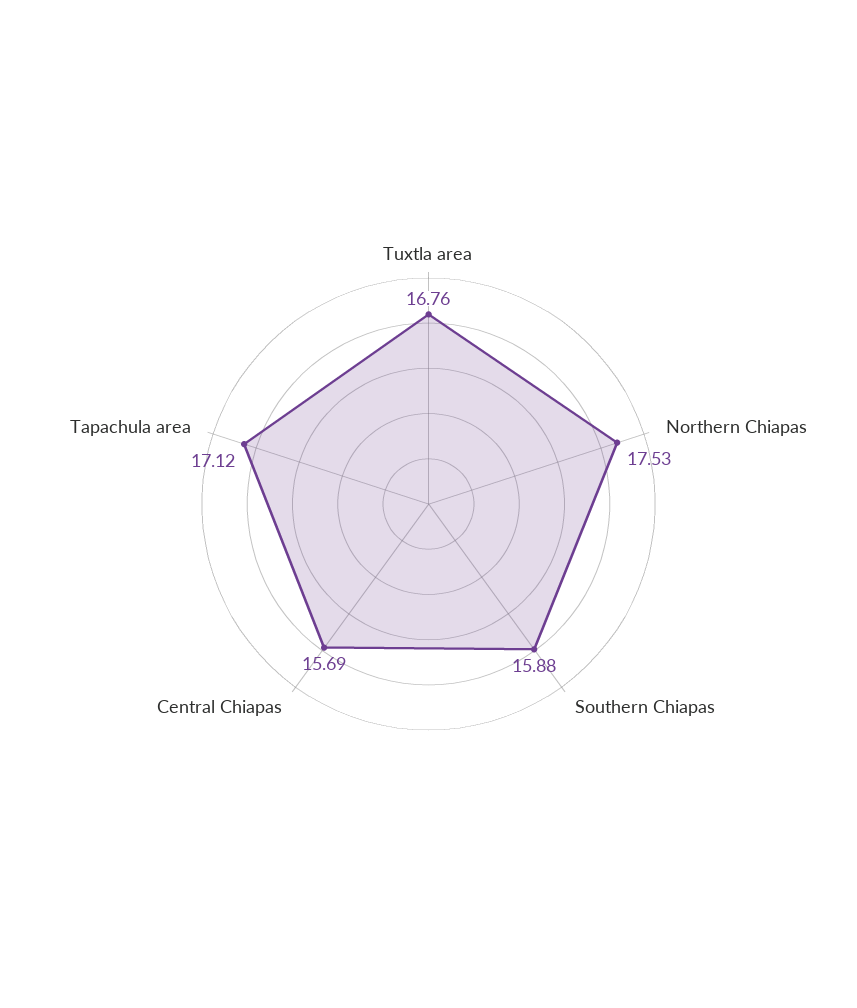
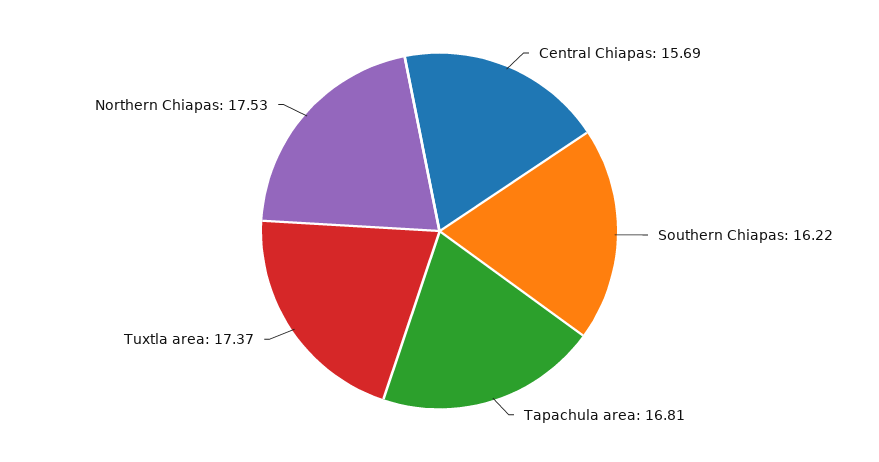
  {
-   "Tuxtla area": 16.76,
+   "Tuxtla area": 17.37,
    "Northern Chiapas": 17.53,
-   "Southern Chiapas": 15.88,
+   "Southern Chiapas": 16.22,
    "Central Chiapas": 15.69,
-   "Tapachula area": 17.12
+   "Tapachula area": 16.81
  }

